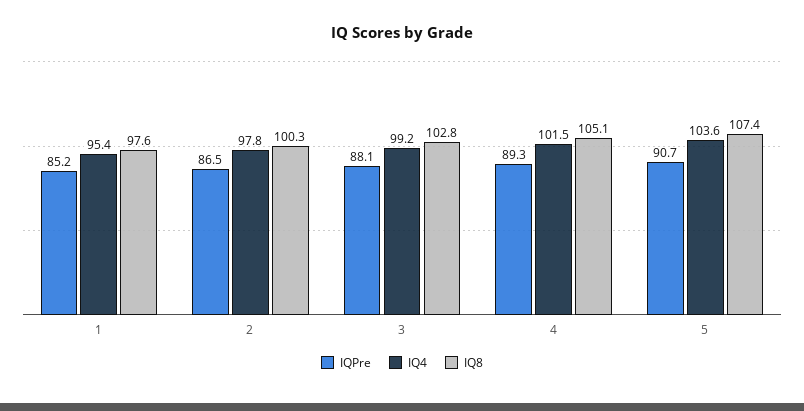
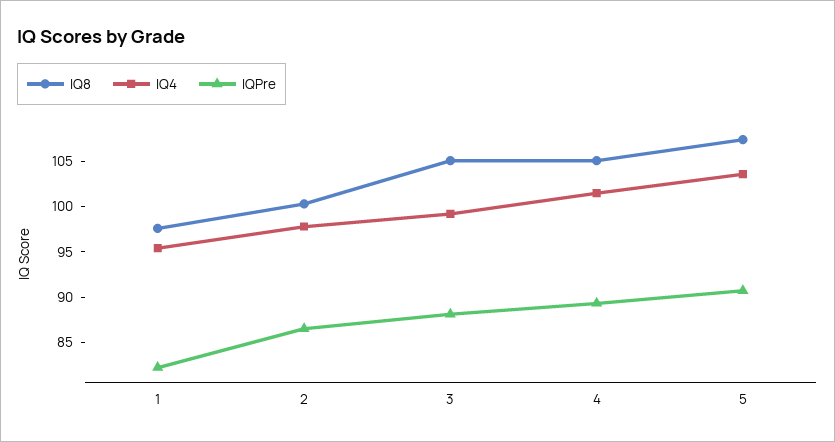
  {
    "IQPre": {
-     "1": 85.2,
+     "1": 82,
      "2": 86.5,
      "3": 88.1,
      "4": 89.3,
      "5": 90.7
    },
    "IQ4": {
      "1": 95.4,
      "2": 97.8,
      "3": 99.2,
      "4": 101.5,
      "5": 103.6
    },
    "IQ8": {
      "1": 97.6,
      "2": 100.3,
-     "3": 102.8,
+     "3": 105,
      "4": 105.1,
      "5": 107.4
    }
  }

